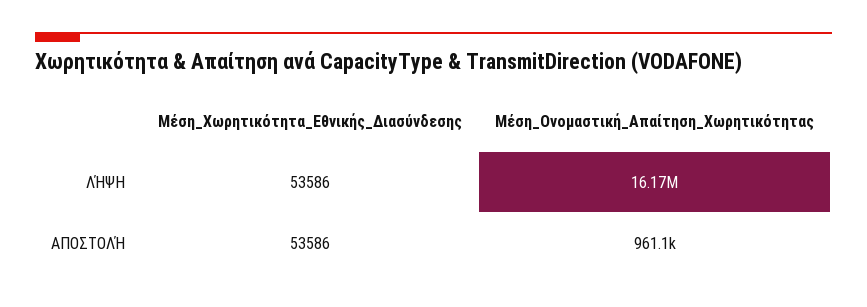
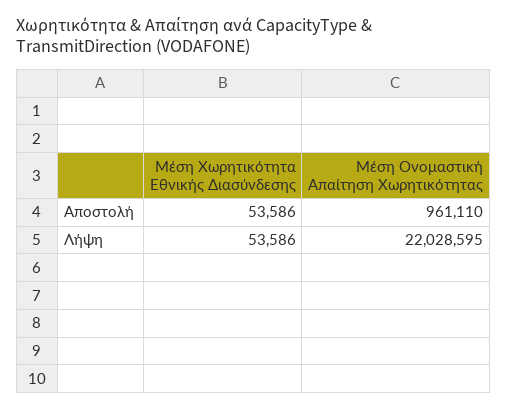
  {
    "Μέση_Χωρητικότητα_Εθνικής_Διασύνδεσης": {
      "ΛΉΨΗ": 53586,
      "ΑΠΟΣΤΟΛΉ": 53586
    },
    "Μέση_Ονομαστική_Απαίτηση_Χωρητικότητας": {
-     "ΛΉΨΗ": 16170000,
+     "ΛΉΨΗ": 22028595,
      "ΑΠΟΣΤΟΛΉ": 961110
    }
  }

